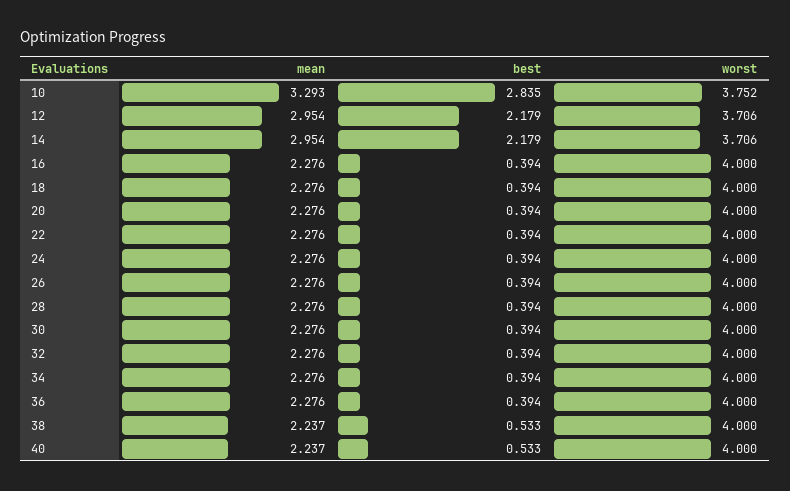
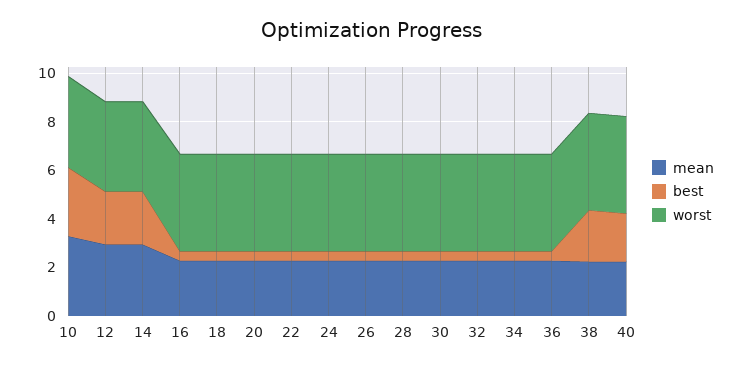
  {
    "mean": {
      "10": 3.293,
      "12": 2.954,
      "14": 2.954,
      "16": 2.276,
      "18": 2.276,
      "20": 2.276,
      "22": 2.276,
      "24": 2.276,
      "26": 2.276,
      "28": 2.276,
      "30": 2.276,
      "32": 2.276,
      "34": 2.276,
      "36": 2.276,
      "38": 2.237,
      "40": 2.237
    },
    "best": {
      "10": 2.835,
      "12": 2.179,
      "14": 2.179,
      "16": 0.394,
      "18": 0.394,
      "20": 0.394,
      "22": 0.394,
      "24": 0.394,
      "26": 0.394,
      "28": 0.394,
      "30": 0.394,
      "32": 0.394,
      "34": 0.394,
      "36": 0.394,
-     "38": 0.533,
+     "38": 2,
-     "40": 0.533
+     "40": 2
    },
    "worst": {
      "10": 3.752,
      "12": 3.706,
      "14": 3.706,
      "16": 4,
      "18": 4,
      "20": 4,
      "22": 4,
      "24": 4,
      "26": 4,
      "28": 4,
      "30": 4,
      "32": 4,
      "34": 4,
      "36": 4,
      "38": 4,
      "40": 4
    }
  }

